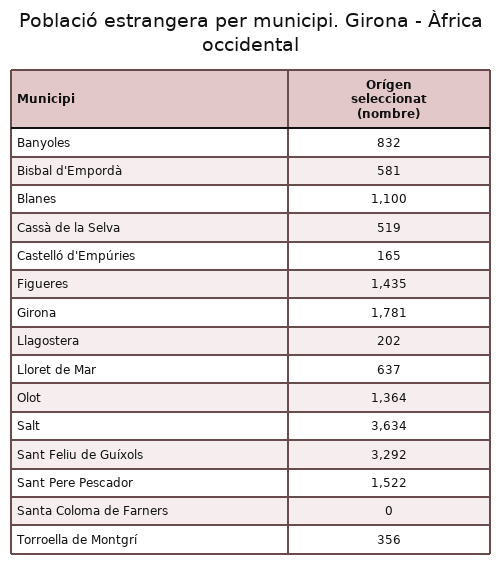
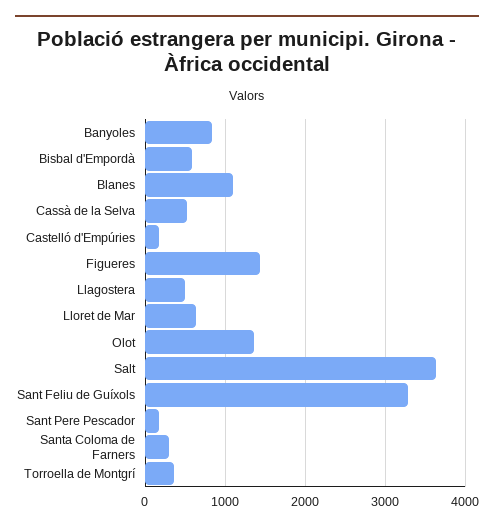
  {
    "Banyoles": 832,
    "Bisbal d'Empordà": 581,
    "Blanes": 1100,
    "Cassà de la Selva": 519,
    "Castelló d'Empúries": 165,
    "Figueres": 1435,
-   "Girona": 1781,
-   "Llagostera": 202,
+   "Llagostera": 500,
    "Lloret de Mar": 637,
    "Olot": 1364,
    "Salt": 3634,
    "Sant Feliu de Guíxols": 3292,
-   "Sant Pere Pescador": 1522,
+   "Sant Pere Pescador": 200,
-   "Santa Coloma de Farners": 0,
+   "Santa Coloma de Farners": 300,
    "Torroella de Montgrí": 356
  }

